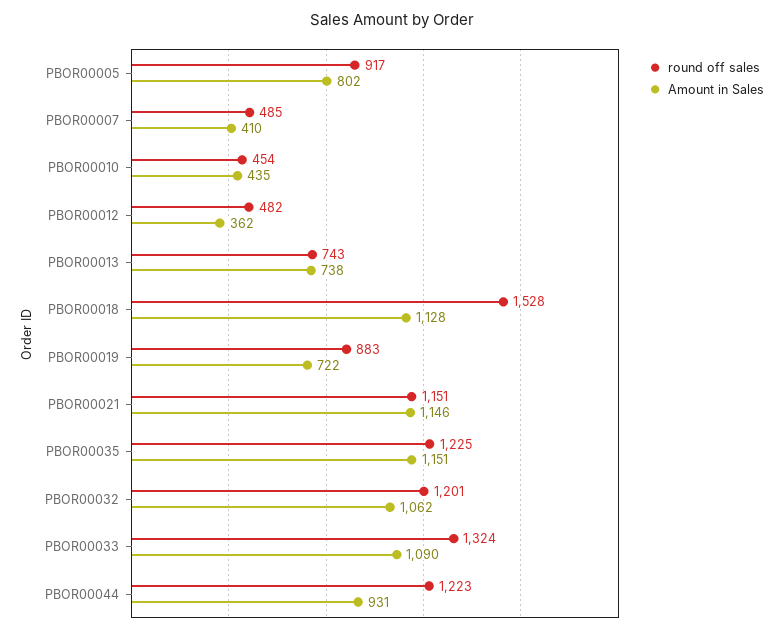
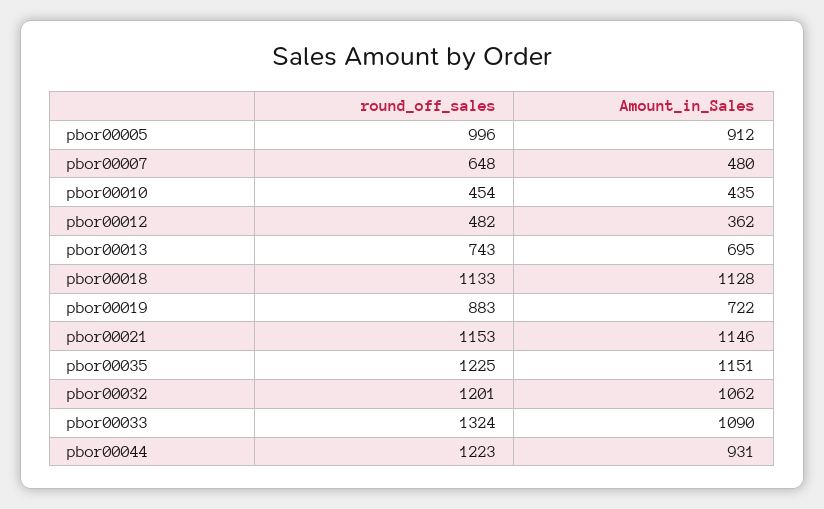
  {
    "round off sales": {
-     "PBOR00005": 917,
+     "PBOR00005": 996,
-     "PBOR00007": 485,
+     "PBOR00007": 648,
      "PBOR00010": 454,
      "PBOR00012": 482,
      "PBOR00013": 743,
-     "PBOR00018": 1528,
+     "PBOR00018": 1133,
      "PBOR00019": 883,
-     "PBOR00021": 1151,
+     "PBOR00021": 1153,
      "PBOR00035": 1225,
      "PBOR00032": 1201,
      "PBOR00033": 1324,
      "PBOR00044": 1223
    },
    "Amount in Sales": {
-     "PBOR00005": 802,
+     "PBOR00005": 912,
-     "PBOR00007": 410,
+     "PBOR00007": 480,
      "PBOR00010": 435,
      "PBOR00012": 362,
-     "PBOR00013": 738,
+     "PBOR00013": 695,
      "PBOR00018": 1128,
      "PBOR00019": 722,
      "PBOR00021": 1146,
      "PBOR00035": 1151,
      "PBOR00032": 1062,
      "PBOR00033": 1090,
      "PBOR00044": 931
    }
  }

